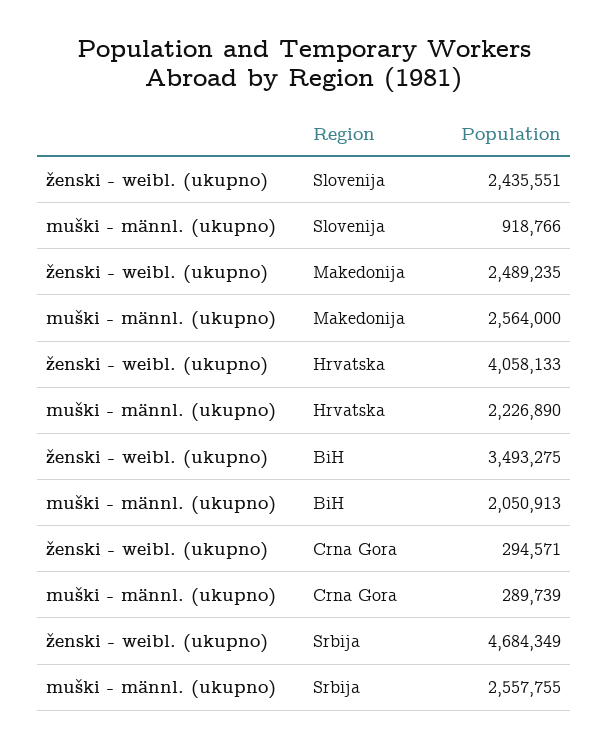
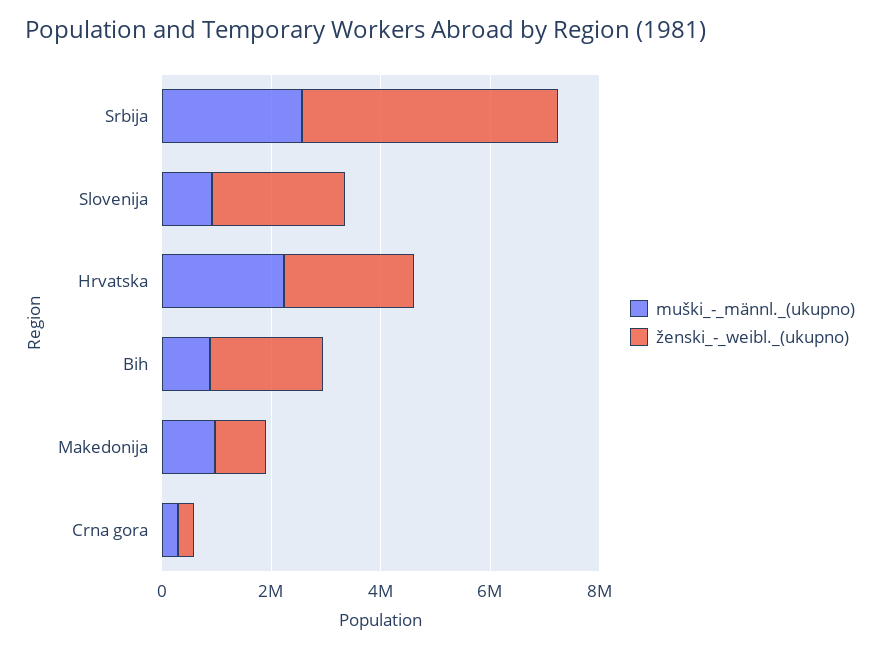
  {
    "ženski - weibl. (ukupno)": {
      "Slovenija": 2435551,
-     "Makedonija": 2489235,
+     "Makedonija": 1000000,
-     "Hrvatska": 4058133,
+     "Hrvatska": 2500000,
-     "BiH": 3493275,
+     "BiH": 2000000,
      "Crna Gora": 294571,
      "Srbija": 4684349
    },
    "muški - männl. (ukupno)": {
      "Slovenija": 918766,
-     "Makedonija": 2564000,
+     "Makedonija": 1000000,
      "Hrvatska": 2226890,
-     "BiH": 2050913,
+     "BiH": 1000000,
      "Crna Gora": 289739,
      "Srbija": 2557755
    }
  }

